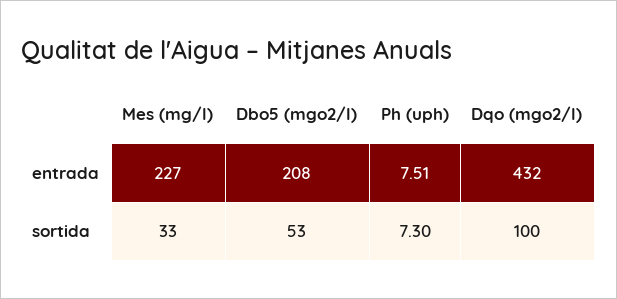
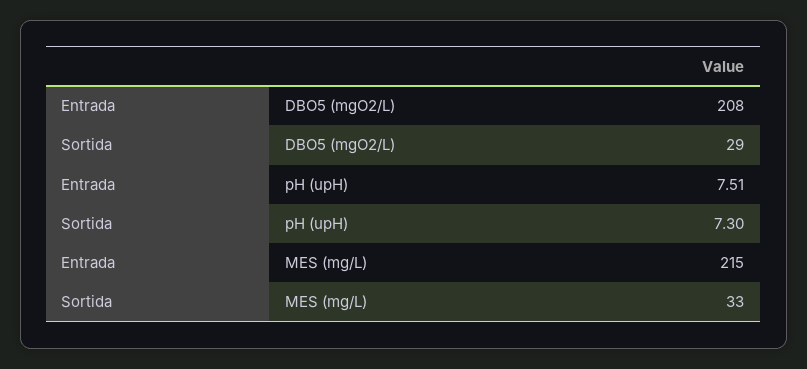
  {
    "Mes (mg/l)": {
-     "entrada": 227,
+     "entrada": 215,
      "sortida": 33
    },
    "Dbo5 (mgo2/l)": {
      "entrada": 208,
-     "sortida": 53
+     "sortida": 29
    },
    "Ph (uph)": {
      "entrada": 7.51,
      "sortida": 7.3
-   },
+   }
-   "Dqo (mgo2/l)": {
-     "entrada": 432,
-     "sortida": 100
-   }
  }

